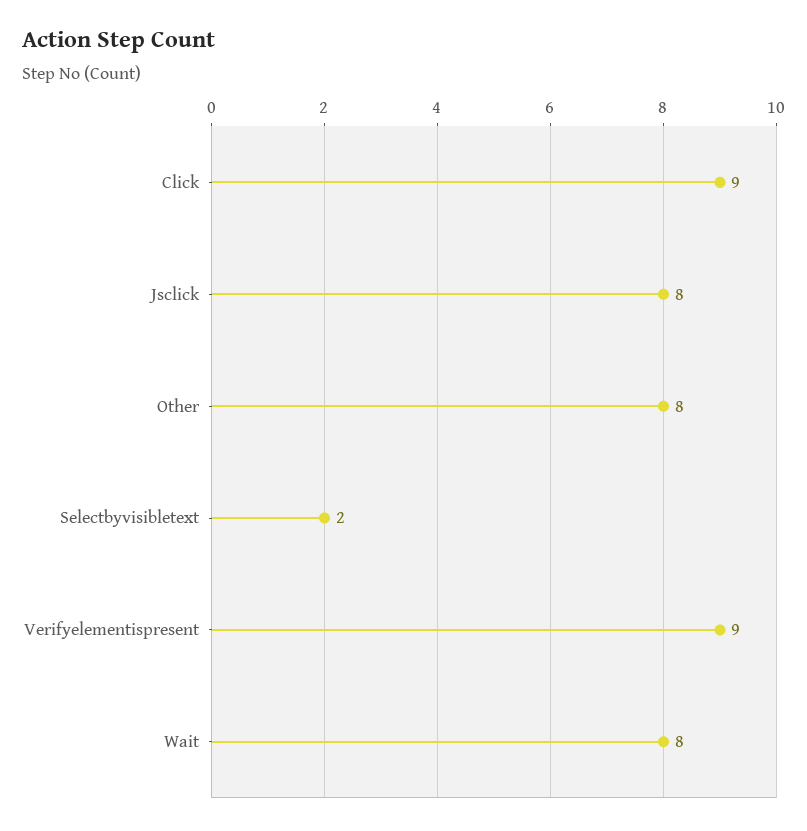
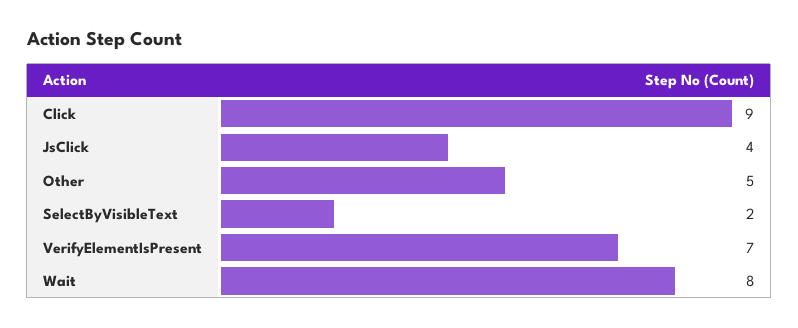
  {
    "Click": 9,
-   "Jsclick": 8,
+   "Jsclick": 4,
-   "Other": 8,
+   "Other": 5,
    "Selectbyvisibletext": 2,
-   "Verifyelementispresent": 9,
+   "Verifyelementispresent": 7,
    "Wait": 8
  }

